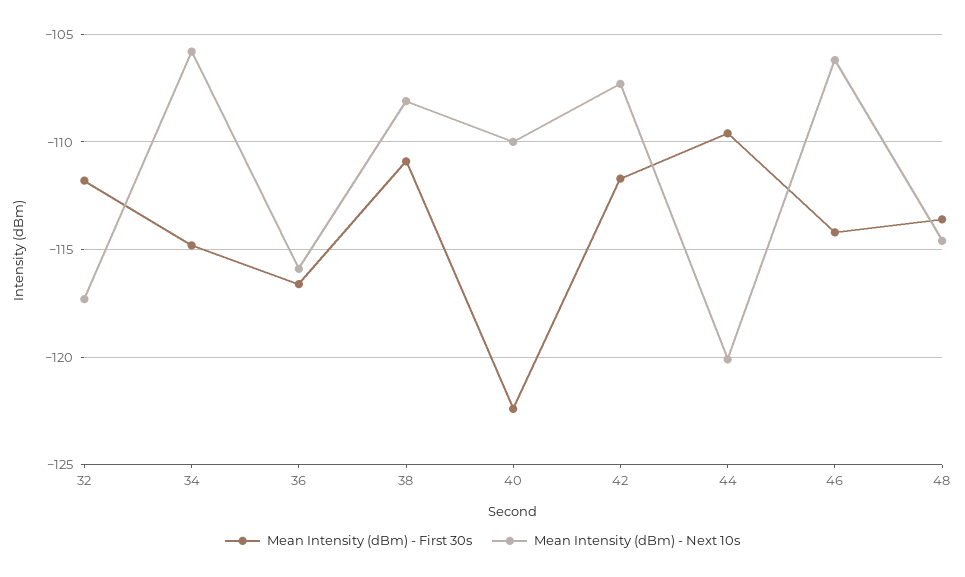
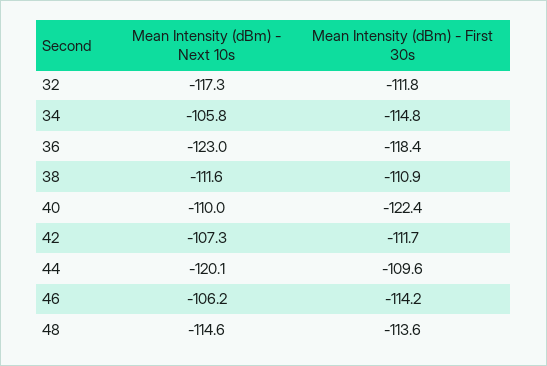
  {
    "Mean Intensity (dBm) - First 30s": {
      "32": -111.8,
      "34": -114.8,
-     "36": -116.5,
+     "36": -118.4,
      "38": -110.9,
      "40": -122.4,
      "42": -111.7,
      "44": -109.6,
      "46": -114.2,
      "48": -113.6
    },
    "Mean Intensity (dBm) - Next 10s": {
      "32": -117.3,
      "34": -105.8,
-     "36": -116,
+     "36": -123,
-     "38": -108,
+     "38": -111.6,
      "40": -110,
      "42": -107.3,
      "44": -120.1,
      "46": -106.2,
      "48": -114.6
    }
  }

